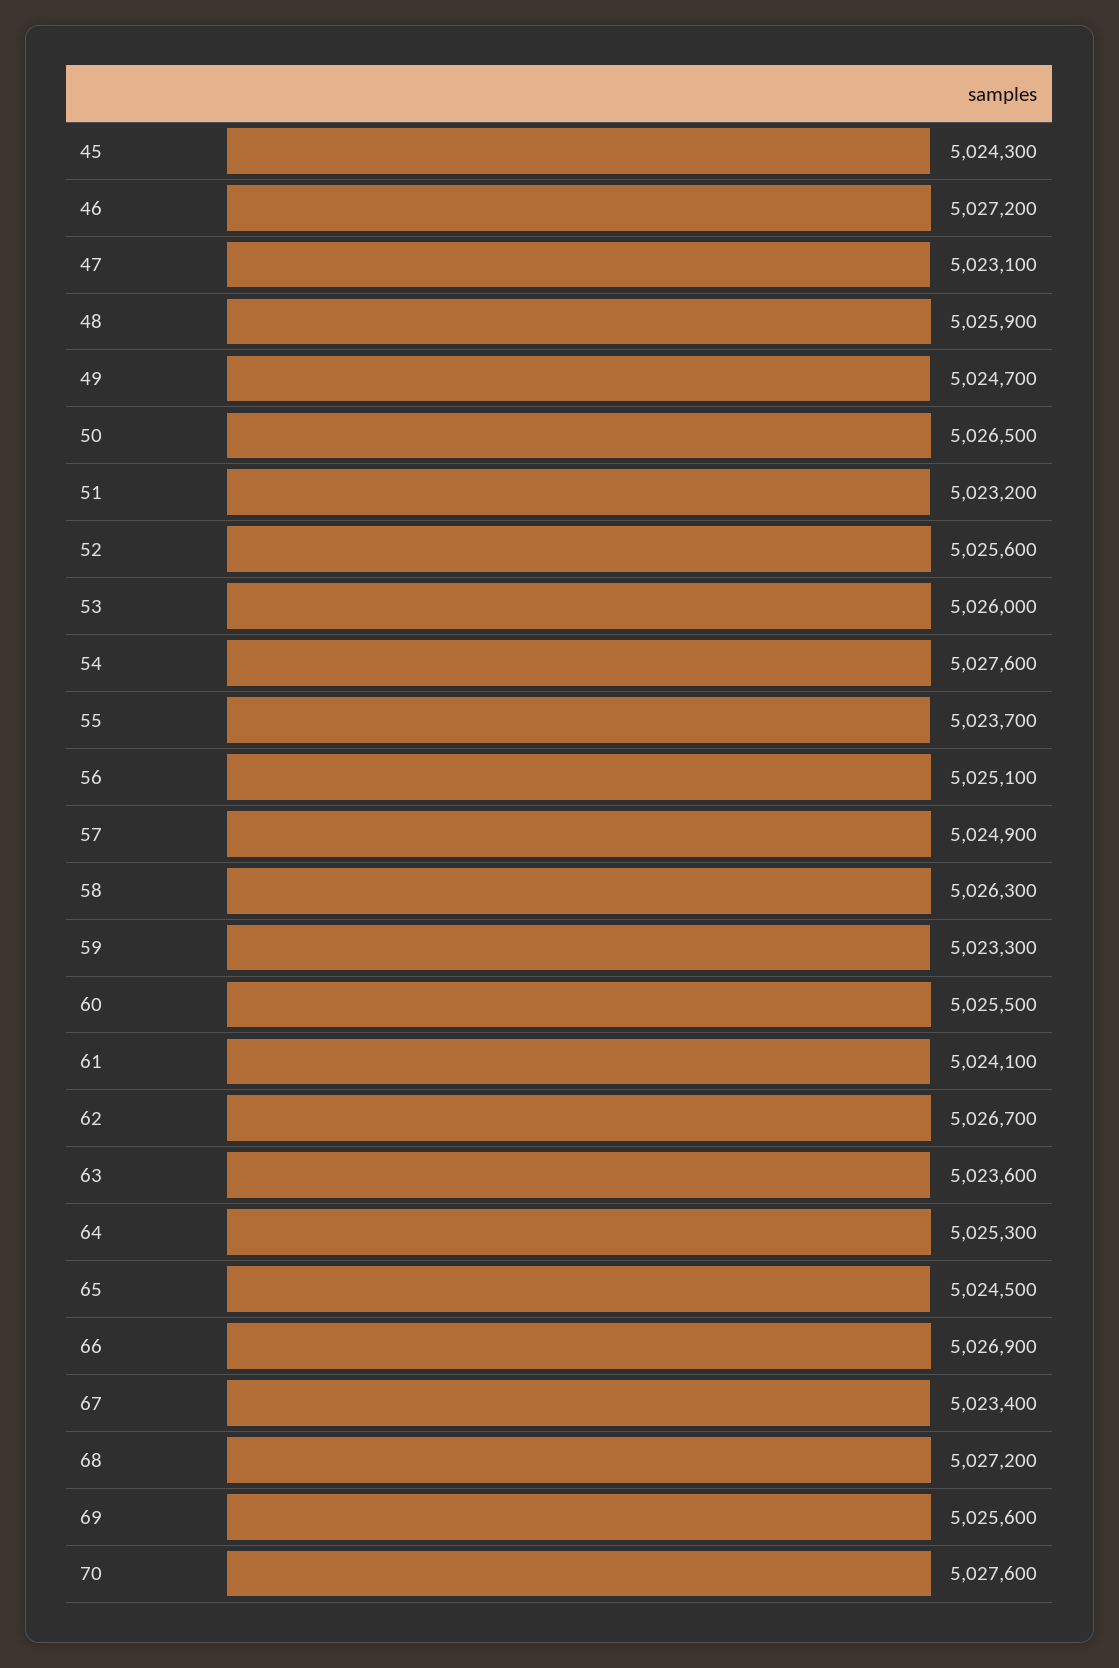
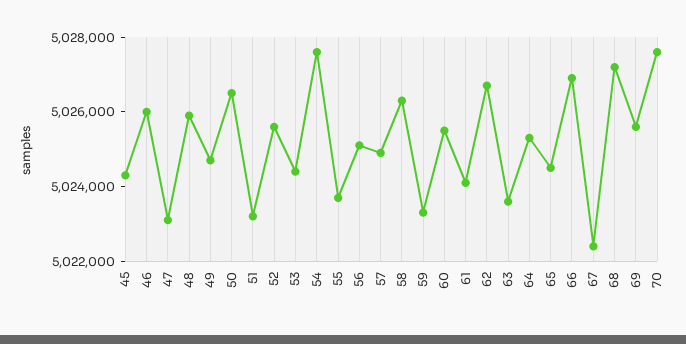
  {
    "45": 5024300,
-   "46": 5027200,
+   "46": 5026000,
    "47": 5023100,
    "48": 5025900,
    "49": 5024700,
    "50": 5026500,
    "51": 5023200,
    "52": 5025600,
-   "53": 5026000,
+   "53": 5024500,
    "54": 5027600,
    "55": 5023700,
    "56": 5025100,
    "57": 5024900,
    "58": 5026300,
    "59": 5023300,
    "60": 5025500,
    "61": 5024100,
    "62": 5026700,
    "63": 5023600,
    "64": 5025300,
    "65": 5024500,
    "66": 5026900,
-   "67": 5023400,
+   "67": 5022500,
    "68": 5027200,
    "69": 5025600,
    "70": 5027600
  }

